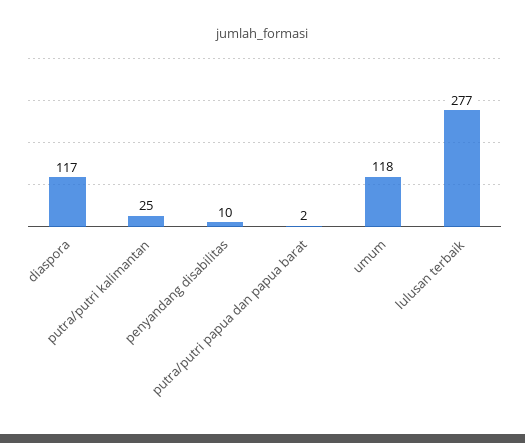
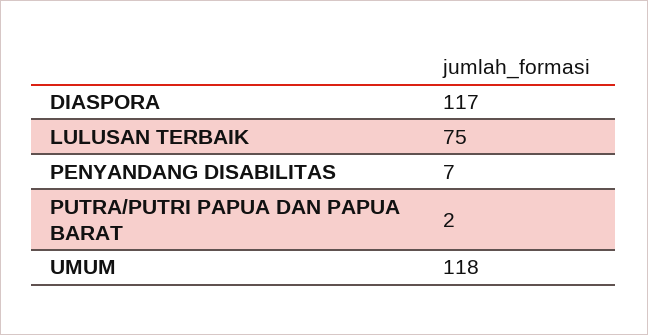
  {
    "diaspora": 117,
-   "putra/putri kalimantan": 25,
-   "penyandang disabilitas": 10,
+   "penyandang disabilitas": 7,
    "putra/putri papua dan papua barat": 2,
    "umum": 118,
-   "lulusan terbaik": 277
+   "lulusan terbaik": 75
  }

